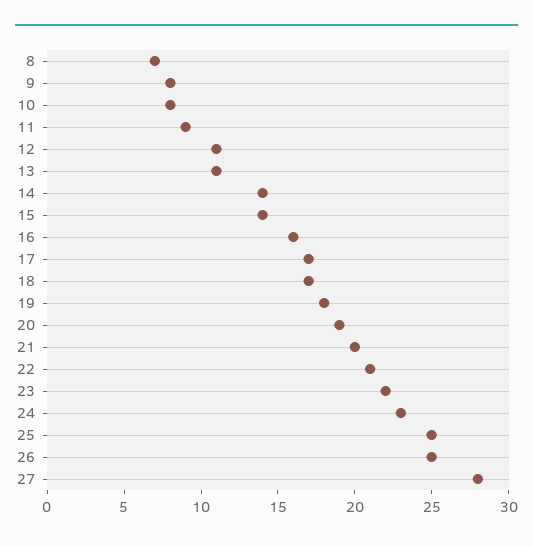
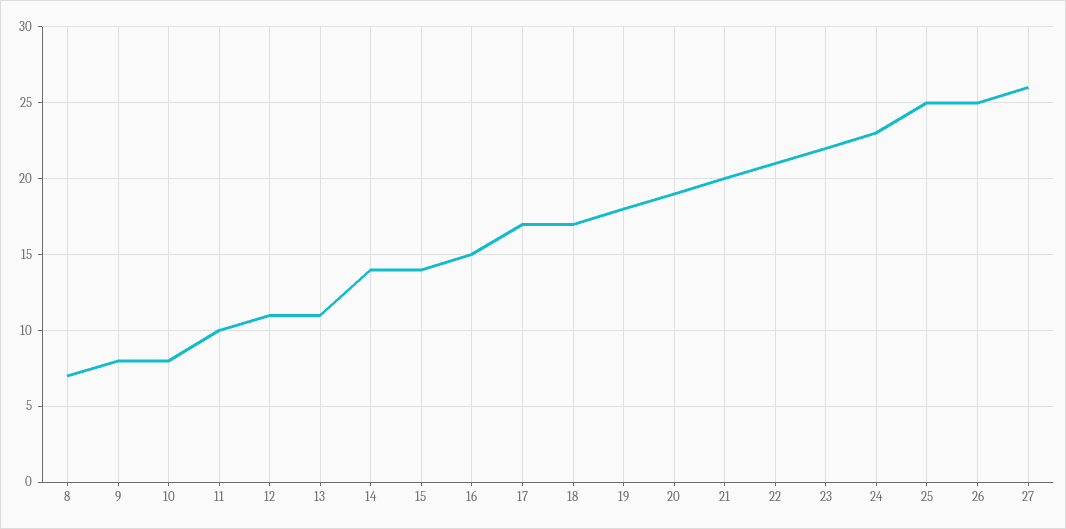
  {
    "8": 7,
    "9": 8,
    "10": 8,
-   "11": 9,
+   "11": 10,
    "12": 11,
    "13": 11,
    "14": 14,
    "15": 14,
-   "16": 16,
+   "16": 15,
    "17": 17,
    "18": 17,
    "19": 18,
    "20": 19,
    "21": 20,
    "22": 21,
    "23": 22,
    "24": 23,
    "25": 25,
    "26": 25,
-   "27": 28
+   "27": 26
  }

